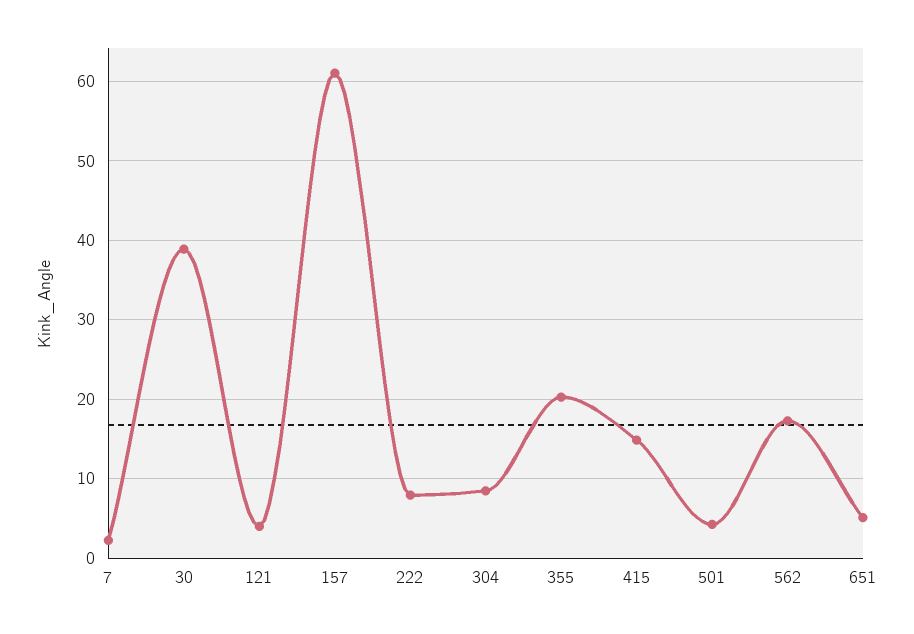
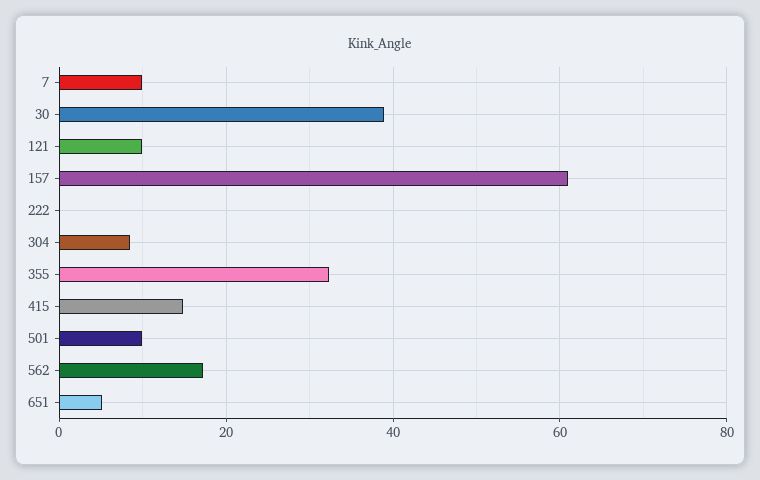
  {
-   "7": 2,
+   "7": 10,
    "30": 39,
-   "121": 4,
+   "121": 10,
    "157": 61,
-   "222": 8,
+   "222": 0,
    "304": 8,
-   "355": 20,
+   "355": 32,
    "415": 15,
-   "501": 4,
+   "501": 10,
    "562": 17,
    "651": 5
  }

